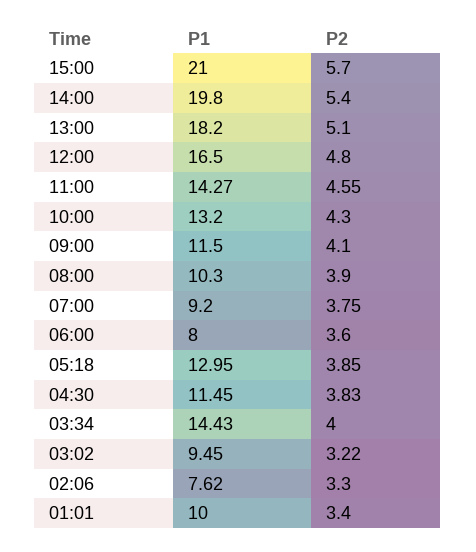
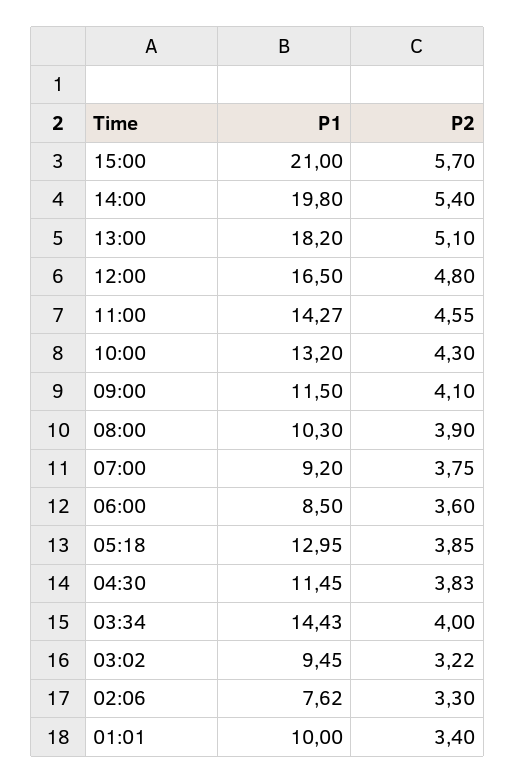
  {
    "P1": {
      "15:00": 21,
      "14:00": 19.8,
      "13:00": 18.2,
      "12:00": 16.5,
      "11:00": 14.27,
      "10:00": 13.2,
      "09:00": 11.5,
      "08:00": 10.3,
      "07:00": 9.2,
-     "06:00": 8,
+     "06:00": 8.5,
      "05:18": 12.95,
      "04:30": 11.45,
      "03:34": 14.43,
      "03:02": 9.45,
      "02:06": 7.62,
      "01:01": 10
    },
    "P2": {
      "15:00": 5.7,
      "14:00": 5.4,
      "13:00": 5.1,
      "12:00": 4.8,
      "11:00": 4.55,
      "10:00": 4.3,
      "09:00": 4.1,
      "08:00": 3.9,
      "07:00": 3.75,
      "06:00": 3.6,
      "05:18": 3.85,
      "04:30": 3.83,
      "03:34": 4,
      "03:02": 3.22,
      "02:06": 3.3,
      "01:01": 3.4
    }
  }

